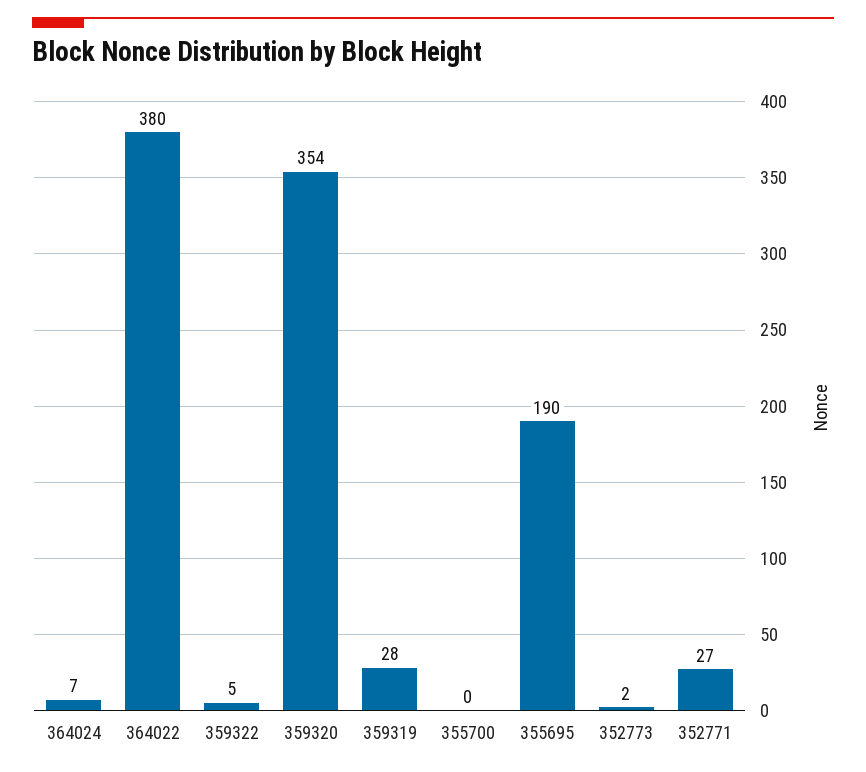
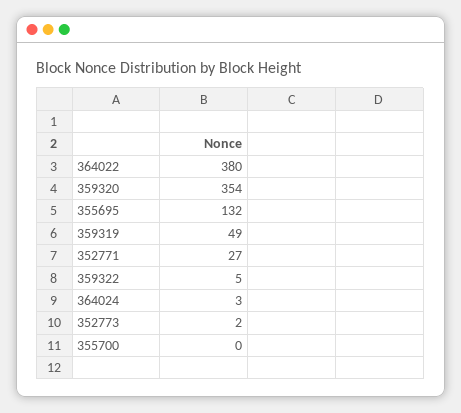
  {
-   "364024": 7,
+   "364024": 3,
    "364022": 380,
    "359322": 5,
    "359320": 354,
-   "359319": 28,
+   "359319": 49,
    "355700": 0,
-   "355695": 190,
+   "355695": 132,
    "352773": 2,
    "352771": 27
  }

